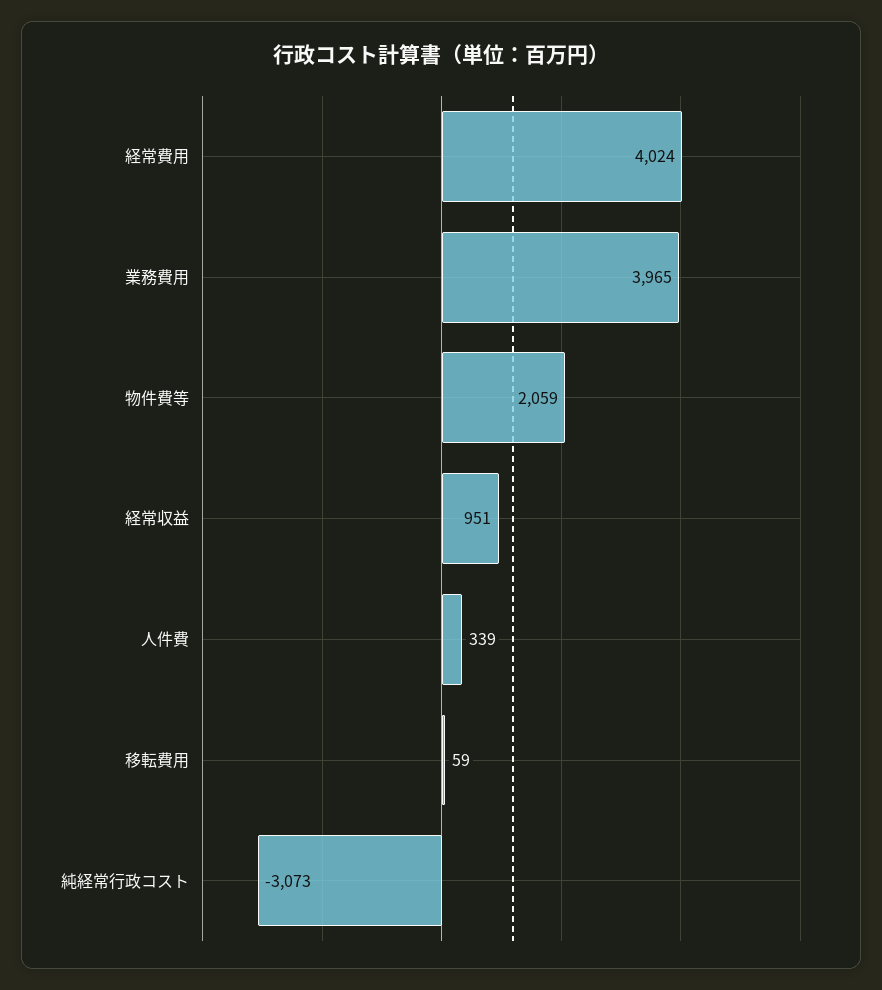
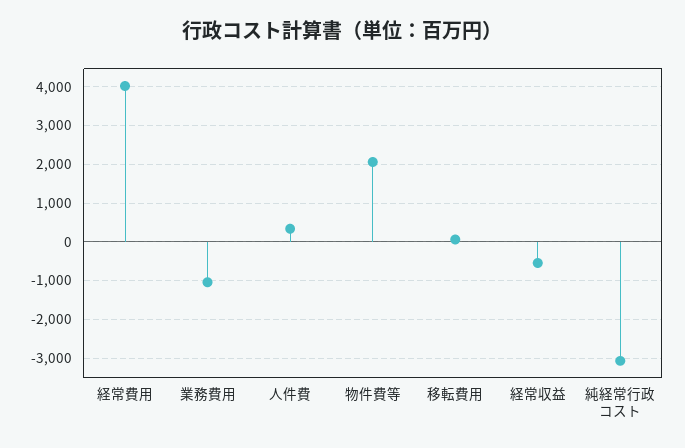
  {
    "経常費用": 4024,
-   "業務費用": 3965,
+   "業務費用": -1000,
    "物件費等": 2059,
-   "経常収益": 951,
+   "経常収益": -600,
    "人件費": 339,
    "移転費用": 59,
    "純経常行政コスト": -3073
  }

